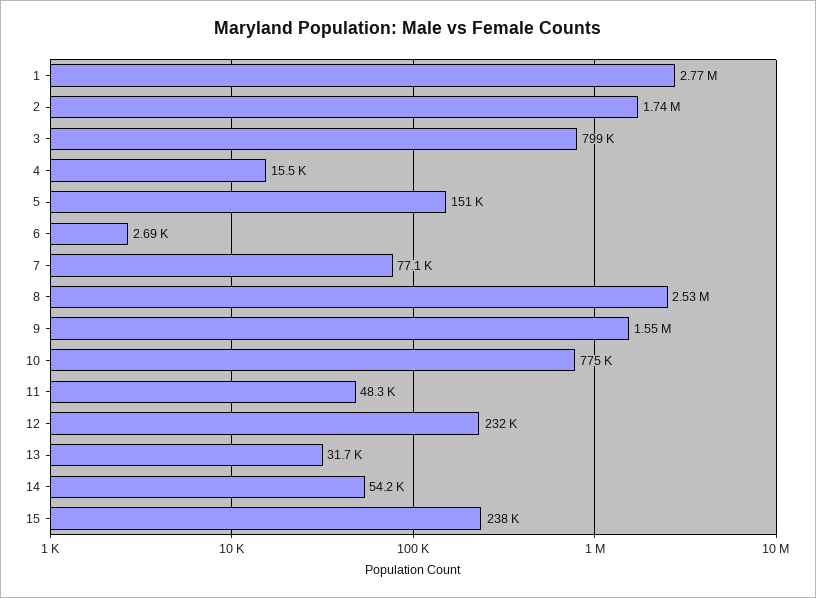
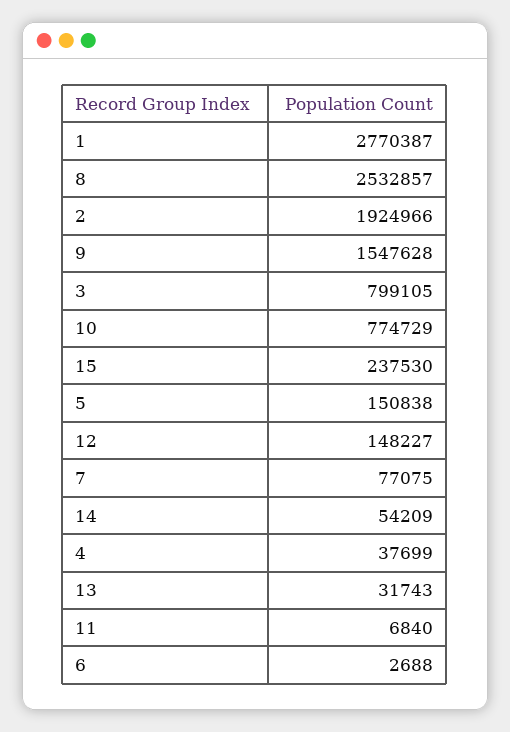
  {
    "1": 2770387,
-   "2": 1740000,
+   "2": 1924966,
    "3": 799105,
-   "4": 15500,
+   "4": 37699,
    "5": 150838,
    "6": 2688,
    "7": 77075,
    "8": 2532857,
    "9": 1547628,
    "10": 774729,
-   "11": 48300,
+   "11": 6840,
-   "12": 232000,
+   "12": 148227,
    "13": 31743,
    "14": 54209,
    "15": 237530
  }

